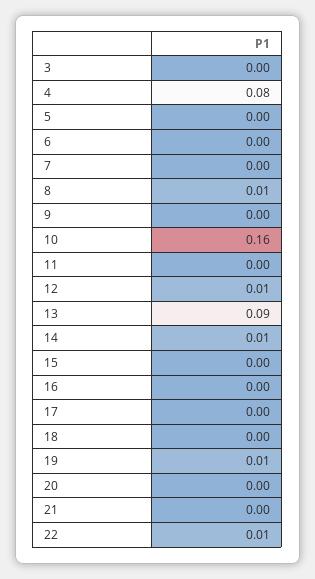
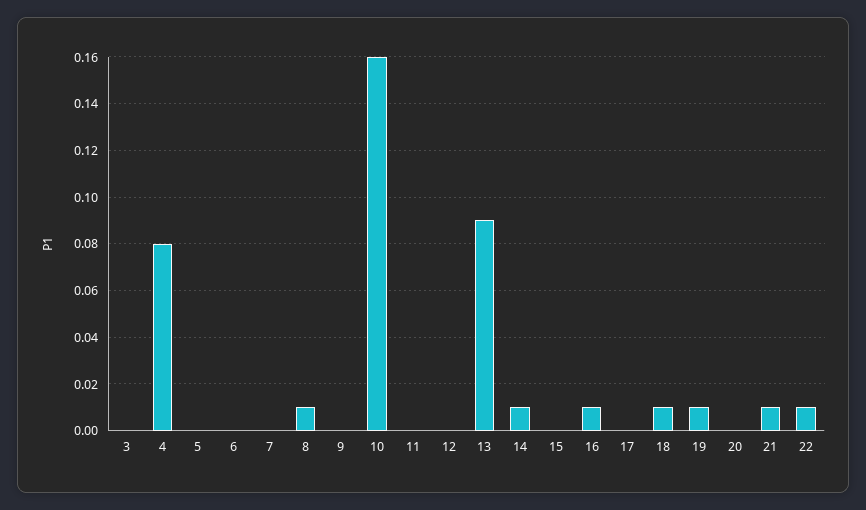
  {
    "3": 0,
    "4": 0.08,
    "5": 0,
    "6": 0,
    "7": 0,
    "8": 0.01,
    "9": 0,
    "10": 0.16,
    "11": 0,
-   "12": 0.01,
+   "12": 0,
    "13": 0.09,
    "14": 0.01,
    "15": 0,
-   "16": 0,
+   "16": 0.01,
    "17": 0,
-   "18": 0,
+   "18": 0.01,
    "19": 0.01,
    "20": 0,
-   "21": 0,
+   "21": 0.01,
    "22": 0.01
  }

